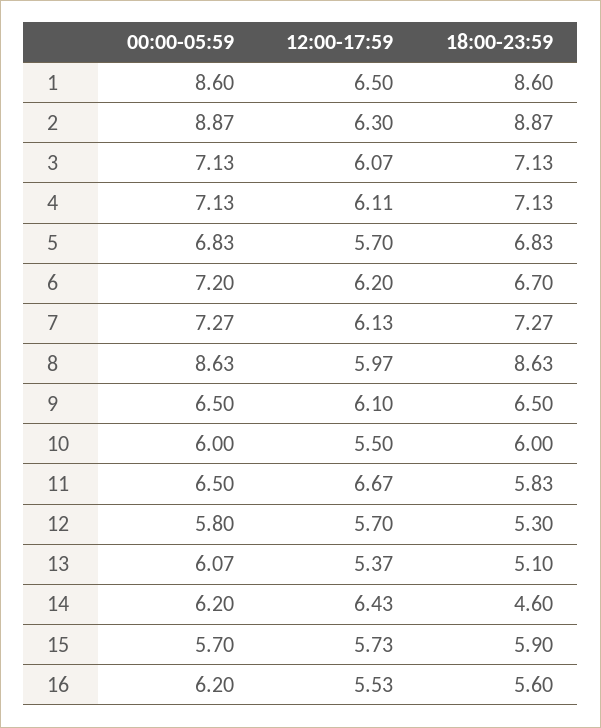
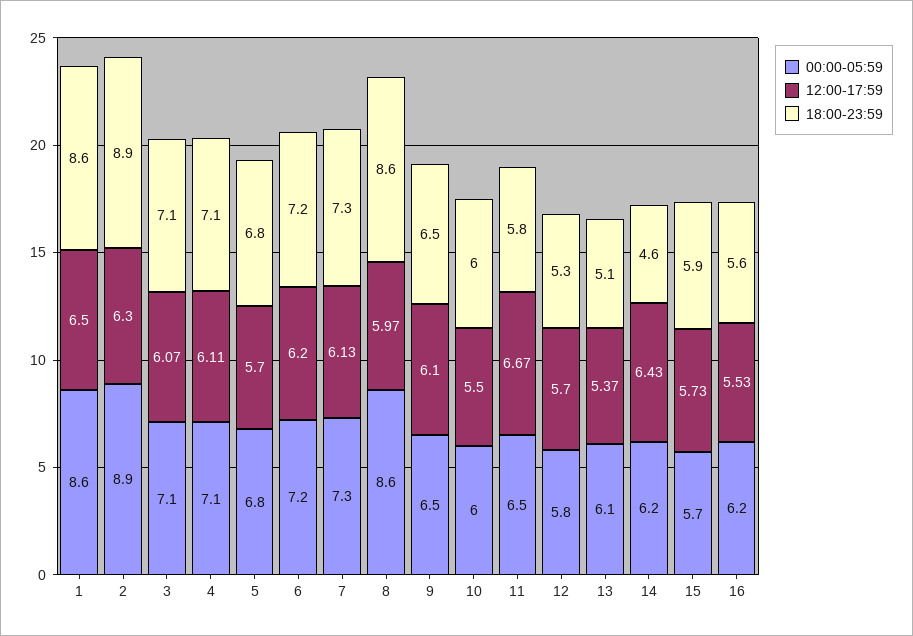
  {
    "00:00-05:59": {
      "1": 8.6,
      "2": 8.87,
      "3": 7.13,
      "4": 7.13,
      "5": 6.83,
      "6": 7.2,
      "7": 7.27,
      "8": 8.63,
      "9": 6.5,
      "10": 6,
      "11": 6.5,
      "12": 5.8,
      "13": 6.07,
      "14": 6.2,
      "15": 5.7,
      "16": 6.2
    },
    "12:00-17:59": {
      "1": 6.5,
      "2": 6.3,
      "3": 6.07,
      "4": 6.11,
      "5": 5.7,
      "6": 6.2,
      "7": 6.13,
      "8": 5.97,
      "9": 6.1,
      "10": 5.5,
      "11": 6.67,
      "12": 5.7,
      "13": 5.37,
      "14": 6.43,
      "15": 5.73,
      "16": 5.53
    },
    "18:00-23:59": {
      "1": 8.6,
      "2": 8.87,
      "3": 7.13,
      "4": 7.13,
      "5": 6.83,
-     "6": 6.7,
+     "6": 7.2,
      "7": 7.27,
      "8": 8.63,
      "9": 6.5,
      "10": 6,
      "11": 5.83,
      "12": 5.3,
      "13": 5.1,
      "14": 4.6,
      "15": 5.9,
      "16": 5.6
    }
  }

